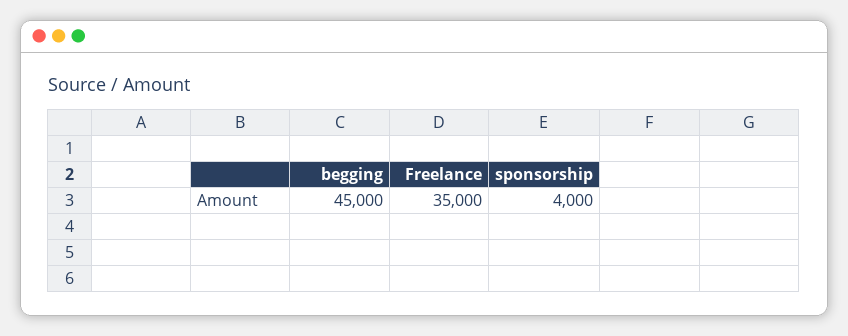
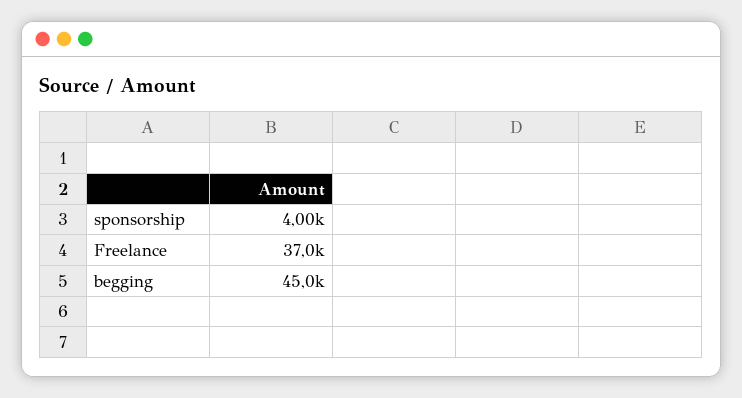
  {
    "begging": 45000,
-   "Freelance": 35000,
+   "Freelance": 37000,
    "sponsorship": 4000
  }

